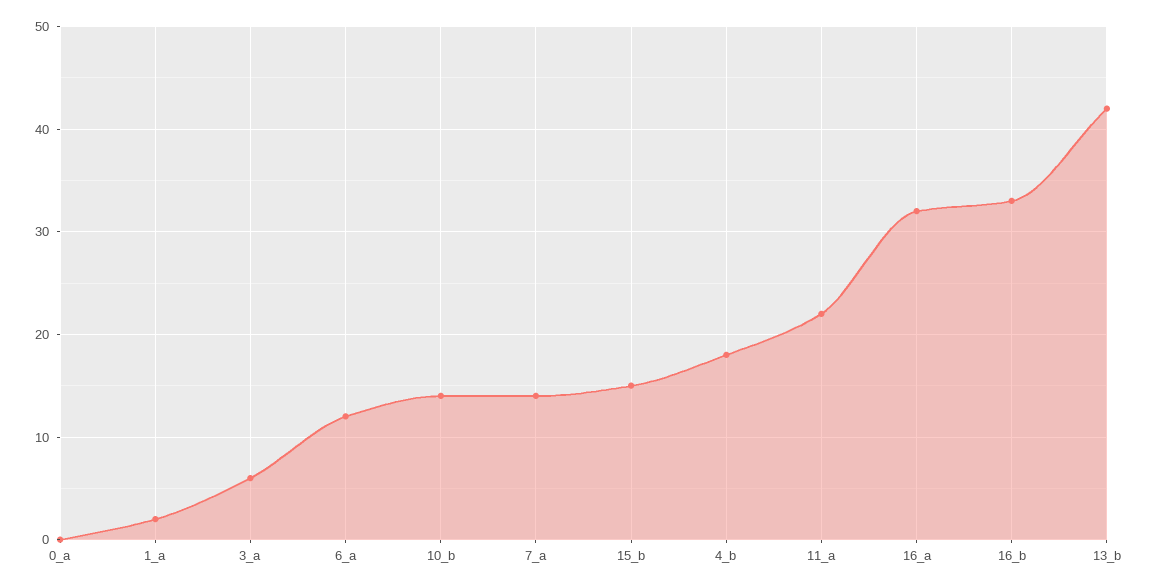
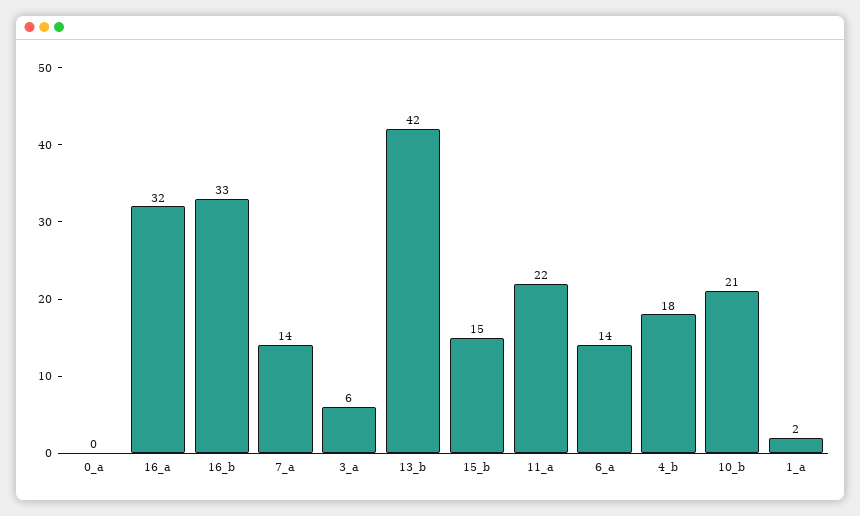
  {
    "0_a": 0,
    "1_a": 2,
    "3_a": 6,
-   "6_a": 12,
+   "6_a": 14,
-   "10_b": 14,
+   "10_b": 21,
    "7_a": 14,
    "15_b": 15,
    "4_b": 18,
    "11_a": 22,
    "16_a": 32,
    "16_b": 33,
    "13_b": 42
  }

